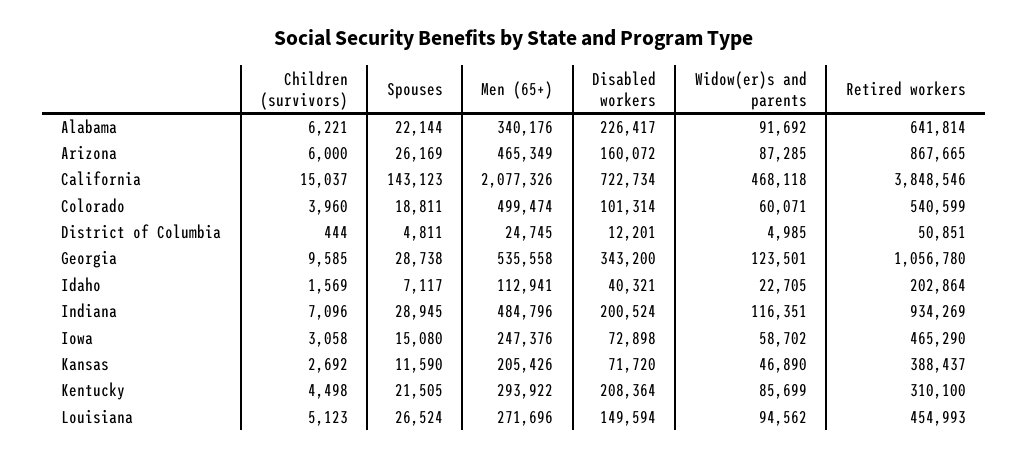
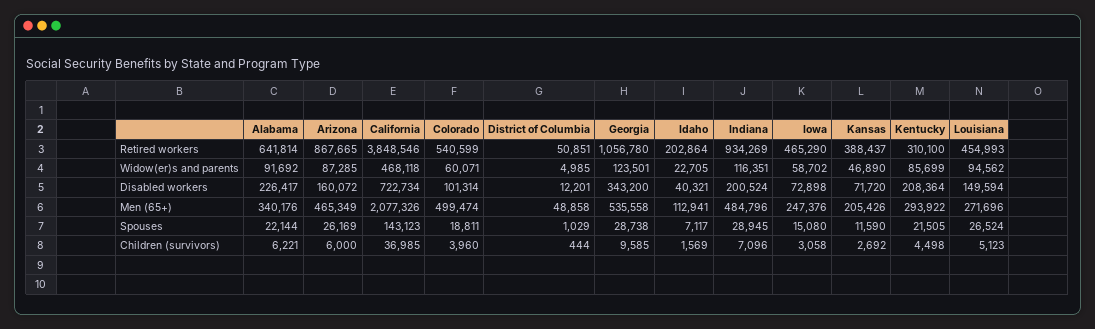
  {
    "Children (survivors)": {
      "Alabama": 6221,
      "Arizona": 6000,
-     "California": 15037,
+     "California": 36985,
      "Colorado": 3960,
      "District of Columbia": 444,
      "Georgia": 9585,
      "Idaho": 1569,
      "Indiana": 7096,
      "Iowa": 3058,
      "Kansas": 2692,
      "Kentucky": 4498,
      "Louisiana": 5123
    },
    "Spouses": {
      "Alabama": 22144,
      "Arizona": 26169,
      "California": 143123,
      "Colorado": 18811,
-     "District of Columbia": 4811,
+     "District of Columbia": 1029,
      "Georgia": 28738,
      "Idaho": 7117,
      "Indiana": 28945,
      "Iowa": 15080,
      "Kansas": 11590,
      "Kentucky": 21505,
      "Louisiana": 26524
    },
    "Men (65+)": {
      "Alabama": 340176,
      "Arizona": 465349,
      "California": 2077326,
      "Colorado": 499474,
-     "District of Columbia": 24745,
+     "District of Columbia": 48858,
      "Georgia": 535558,
      "Idaho": 112941,
      "Indiana": 484796,
      "Iowa": 247376,
      "Kansas": 205426,
      "Kentucky": 293922,
      "Louisiana": 271696
    },
    "Disabled workers": {
      "Alabama": 226417,
      "Arizona": 160072,
      "California": 722734,
      "Colorado": 101314,
      "District of Columbia": 12201,
      "Georgia": 343200,
      "Idaho": 40321,
      "Indiana": 200524,
      "Iowa": 72898,
      "Kansas": 71720,
      "Kentucky": 208364,
      "Louisiana": 149594
    },
    "Widow(er)s and parents": {
      "Alabama": 91692,
      "Arizona": 87285,
      "California": 468118,
      "Colorado": 60071,
      "District of Columbia": 4985,
      "Georgia": 123501,
      "Idaho": 22705,
      "Indiana": 116351,
      "Iowa": 58702,
      "Kansas": 46890,
      "Kentucky": 85699,
      "Louisiana": 94562
    },
    "Retired workers": {
      "Alabama": 641814,
      "Arizona": 867665,
      "California": 3848546,
      "Colorado": 540599,
      "District of Columbia": 50851,
      "Georgia": 1056780,
      "Idaho": 202864,
      "Indiana": 934269,
      "Iowa": 465290,
      "Kansas": 388437,
      "Kentucky": 310100,
      "Louisiana": 454993
    }
  }

